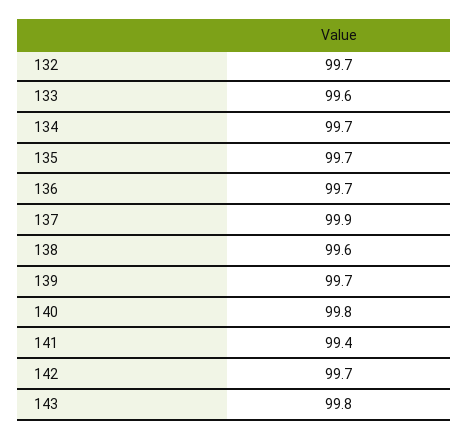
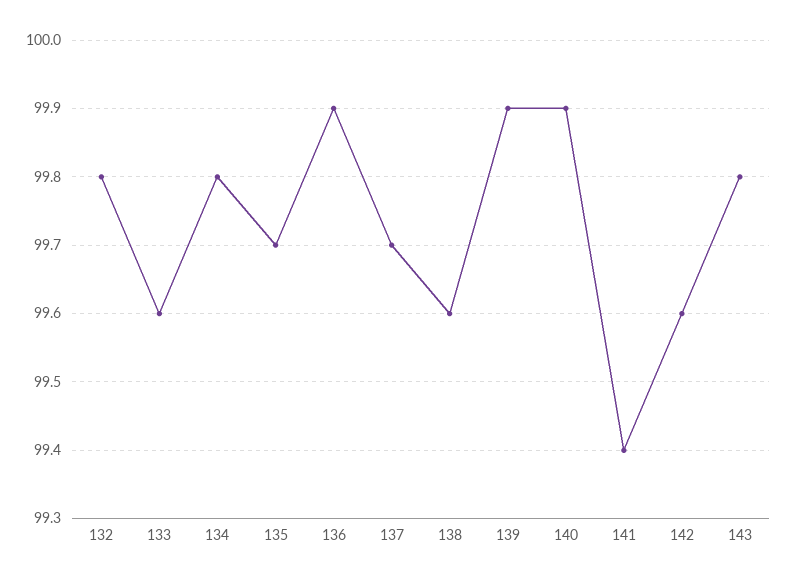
  {
-   "132": 99.7,
+   "132": 99.8,
    "133": 99.6,
-   "134": 99.7,
+   "134": 99.8,
    "135": 99.7,
-   "136": 99.7,
+   "136": 99.9,
-   "137": 99.9,
+   "137": 99.7,
    "138": 99.6,
-   "139": 99.7,
+   "139": 99.9,
-   "140": 99.8,
+   "140": 99.9,
    "141": 99.4,
-   "142": 99.7,
+   "142": 99.6,
    "143": 99.8
  }

